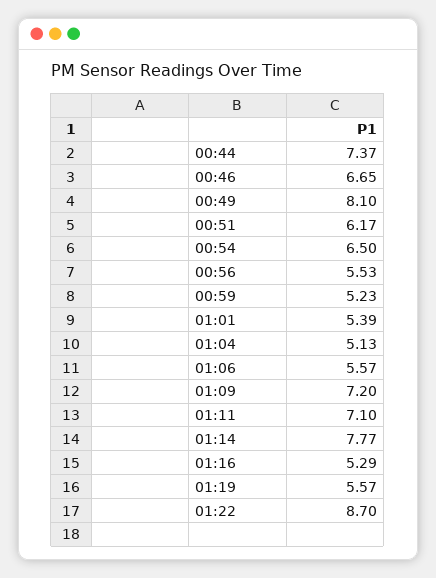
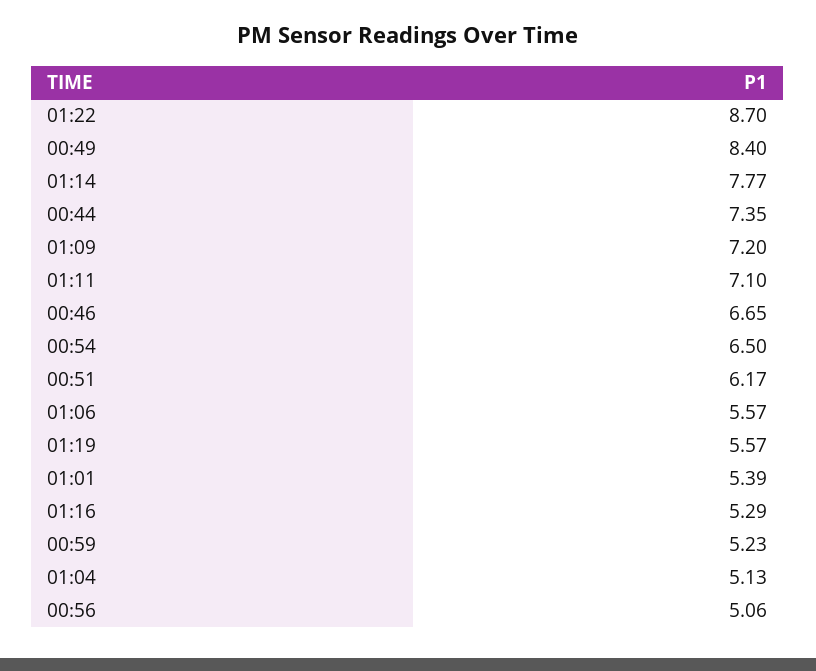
  {
-   "00:44": 7.37,
+   "00:44": 7.35,
    "00:46": 6.65,
-   "00:49": 8.1,
+   "00:49": 8.4,
    "00:51": 6.17,
    "00:54": 6.5,
-   "00:56": 5.53,
+   "00:56": 5.06,
    "00:59": 5.23,
    "01:01": 5.39,
    "01:04": 5.13,
    "01:06": 5.57,
    "01:09": 7.2,
    "01:11": 7.1,
    "01:14": 7.77,
    "01:16": 5.29,
    "01:19": 5.57,
    "01:22": 8.7
  }

